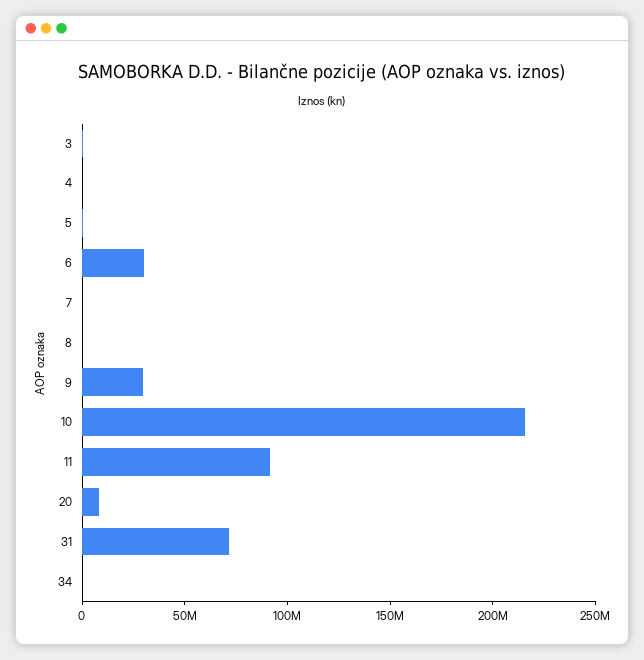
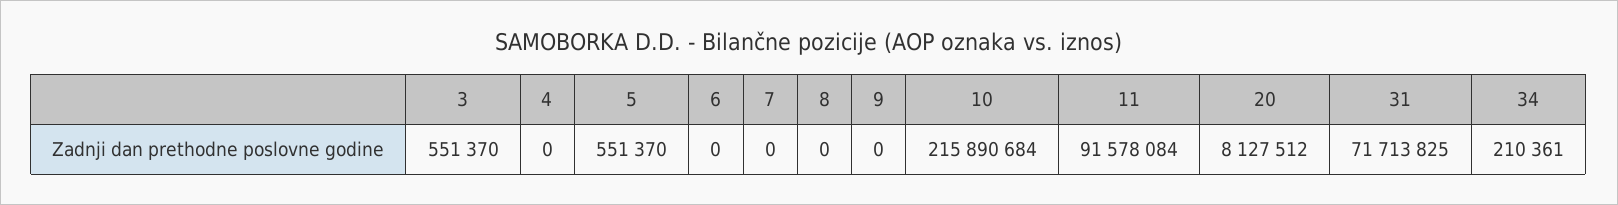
  {
    "3": 551370,
    "4": 0,
    "5": 551370,
-   "6": 30000000,
+   "6": 0,
    "7": 0,
    "8": 0,
-   "9": 30000000,
+   "9": 0,
    "10": 215890684,
    "11": 91578084,
    "20": 8127512,
    "31": 71713825,
    "34": 210361
  }

